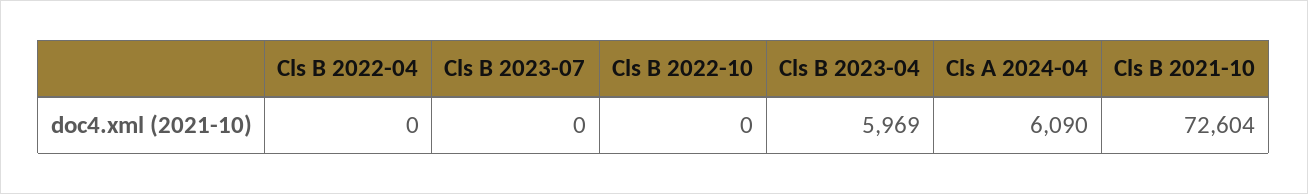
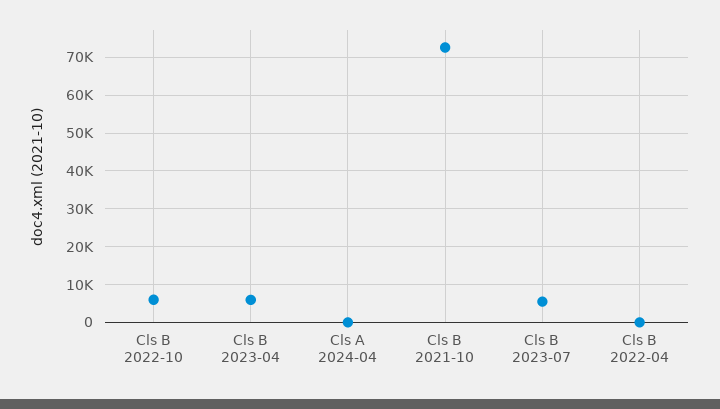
  {
    "Cls B 2022-04": 0,
-   "Cls B 2023-07": 0,
+   "Cls B 2023-07": 6000,
-   "Cls B 2022-10": 0,
+   "Cls B 2022-10": 6000,
    "Cls B 2023-04": 5969,
-   "Cls A 2024-04": 6090,
+   "Cls A 2024-04": 0,
    "Cls B 2021-10": 72604
  }

